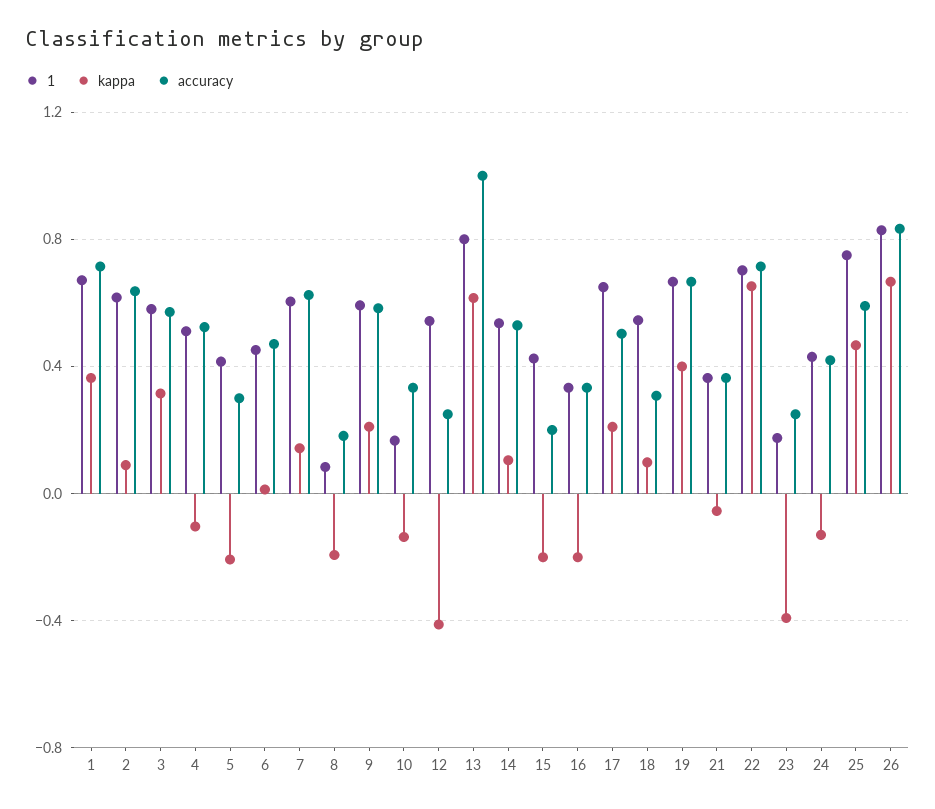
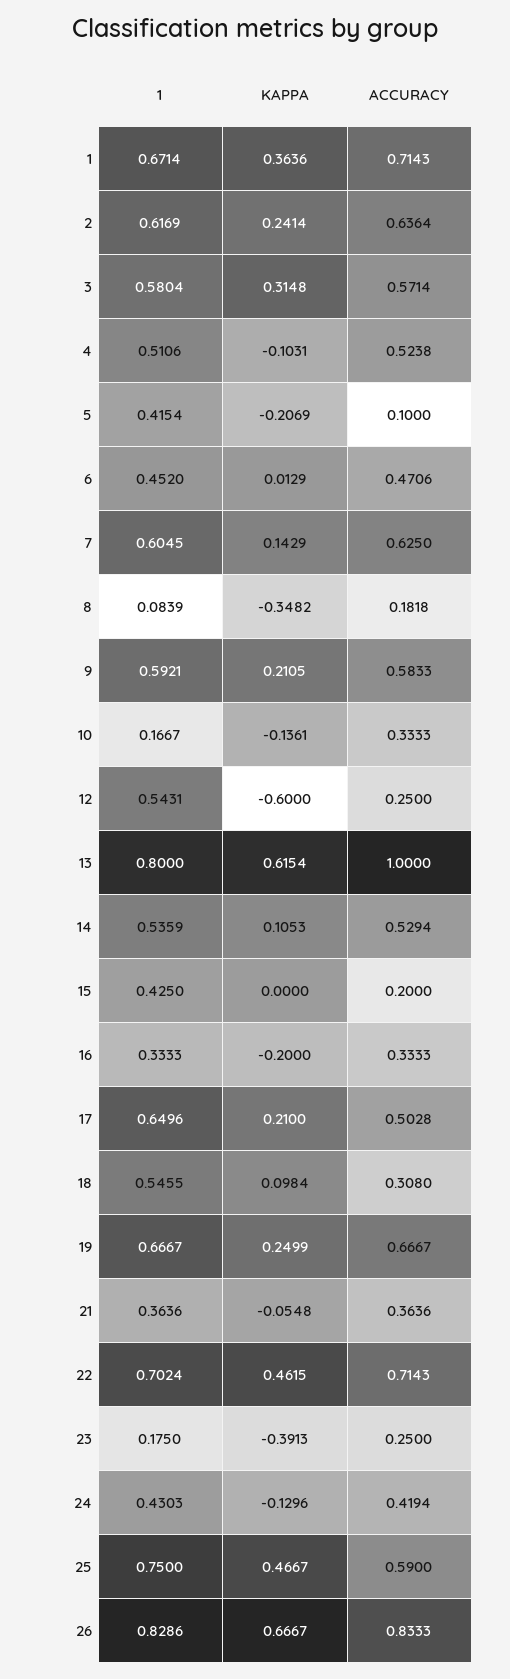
  {
    "1": {
      "1": 0.6714,
      "2": 0.6169,
      "3": 0.5804,
      "4": 0.5106,
      "5": 0.4154,
      "6": 0.452,
      "7": 0.6045,
      "8": 0.0839,
      "9": 0.5921,
      "10": 0.1667,
      "12": 0.5431,
      "13": 0.8,
      "14": 0.5359,
      "15": 0.425,
      "16": 0.3333,
      "17": 0.6496,
      "18": 0.5455,
      "19": 0.6667,
      "21": 0.3636,
      "22": 0.7024,
      "23": 0.175,
      "24": 0.4303,
      "25": 0.75,
      "26": 0.8286
    },
    "kappa": {
      "1": 0.3636,
-     "2": 0.1,
+     "2": 0.2414,
      "3": 0.3148,
      "4": -0.1031,
      "5": -0.2069,
      "6": 0.0129,
      "7": 0.1429,
-     "8": -0.2,
+     "8": -0.3482,
      "9": 0.2105,
      "10": -0.1361,
-     "12": -0.4,
+     "12": -0.6,
      "13": 0.6154,
      "14": 0.1053,
-     "15": -0.2,
+     "15": 0,
      "16": -0.2,
      "17": 0.21,
      "18": 0.0984,
-     "19": 0.4,
+     "19": 0.2499,
      "21": -0.0548,
-     "22": 0.65,
+     "22": 0.4615,
      "23": -0.3913,
      "24": -0.1296,
      "25": 0.4667,
      "26": 0.6667
    },
    "accuracy": {
      "1": 0.7143,
      "2": 0.6364,
      "3": 0.5714,
      "4": 0.5238,
-     "5": 0.3,
+     "5": 0.1,
      "6": 0.4706,
      "7": 0.625,
      "8": 0.1818,
      "9": 0.5833,
      "10": 0.3333,
      "12": 0.25,
      "13": 1,
      "14": 0.5294,
      "15": 0.2,
      "16": 0.3333,
      "17": 0.5028,
      "18": 0.308,
      "19": 0.6667,
      "21": 0.3636,
      "22": 0.7143,
      "23": 0.25,
      "24": 0.4194,
      "25": 0.59,
      "26": 0.8333
    }
  }

